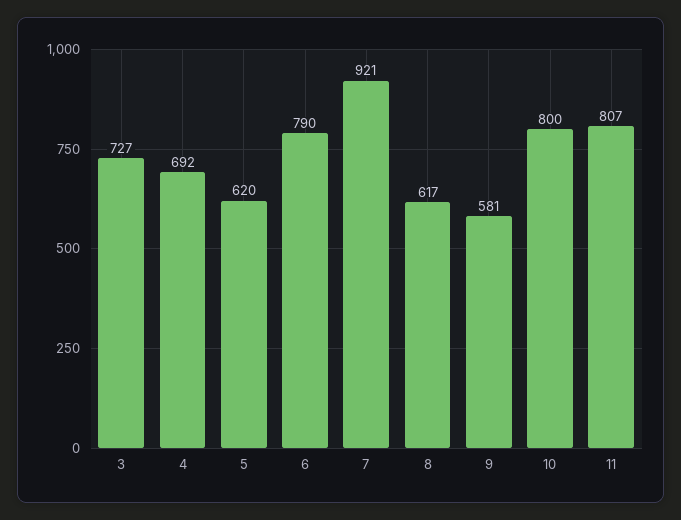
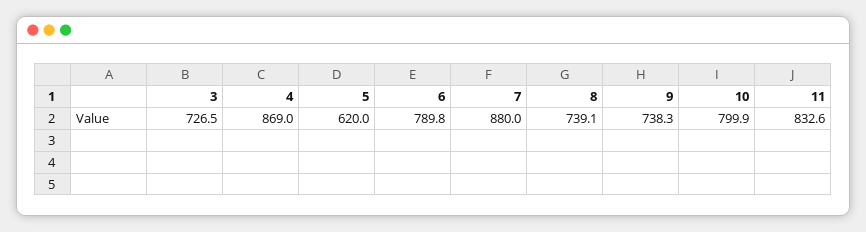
  {
    "3": 726.5,
-   "4": 692,
+   "4": 869,
    "5": 620,
    "6": 789.8,
-   "7": 921,
+   "7": 880,
-   "8": 617,
+   "8": 739.1,
-   "9": 581,
+   "9": 738.3,
    "10": 799.9,
-   "11": 807
+   "11": 832.6
  }

